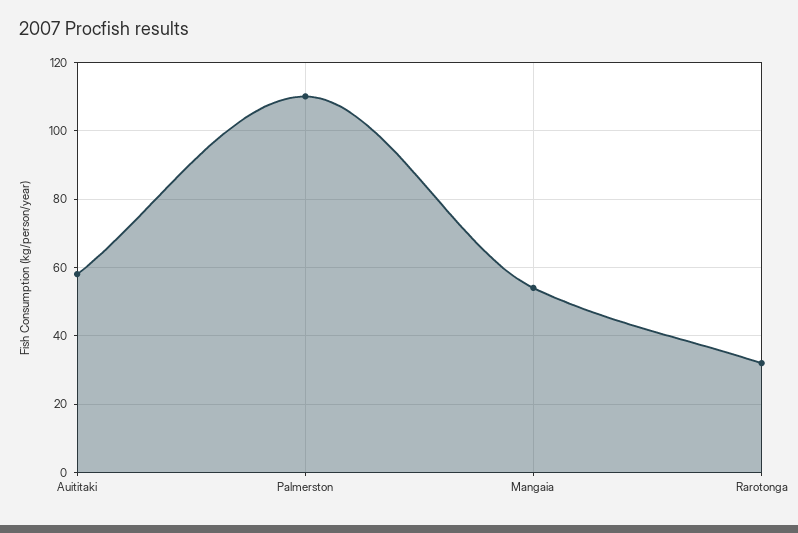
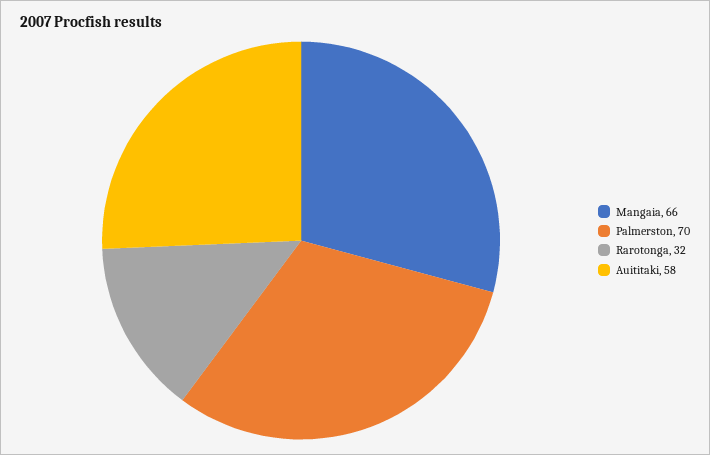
  {
    "Auititaki": 58,
-   "Palmerston": 110,
+   "Palmerston": 70,
-   "Mangaia": 55,
+   "Mangaia": 66,
    "Rarotonga": 32
  }

